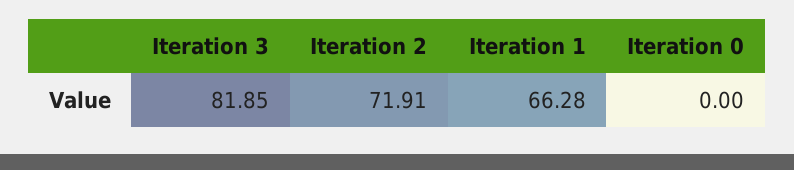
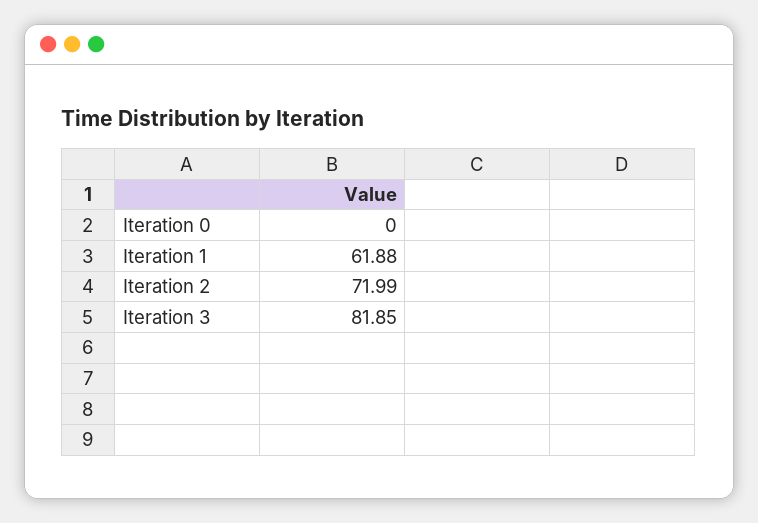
  {
    "Iteration 3": 81.85,
-   "Iteration 2": 71.91,
+   "Iteration 2": 71.99,
-   "Iteration 1": 66.28,
+   "Iteration 1": 61.88,
    "Iteration 0": 0
  }

